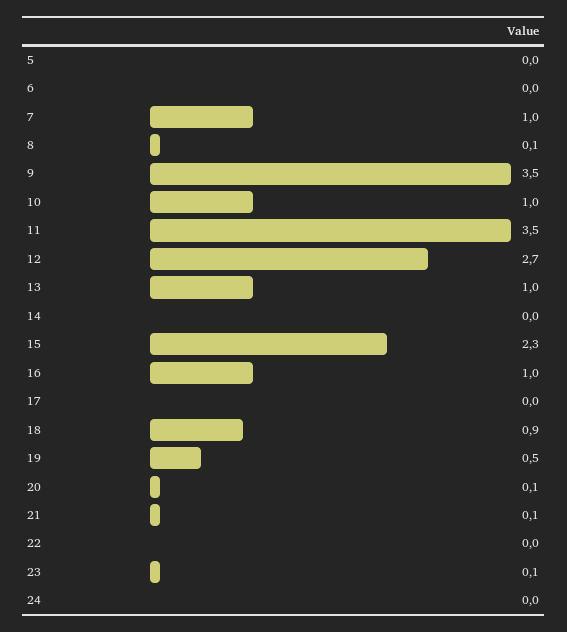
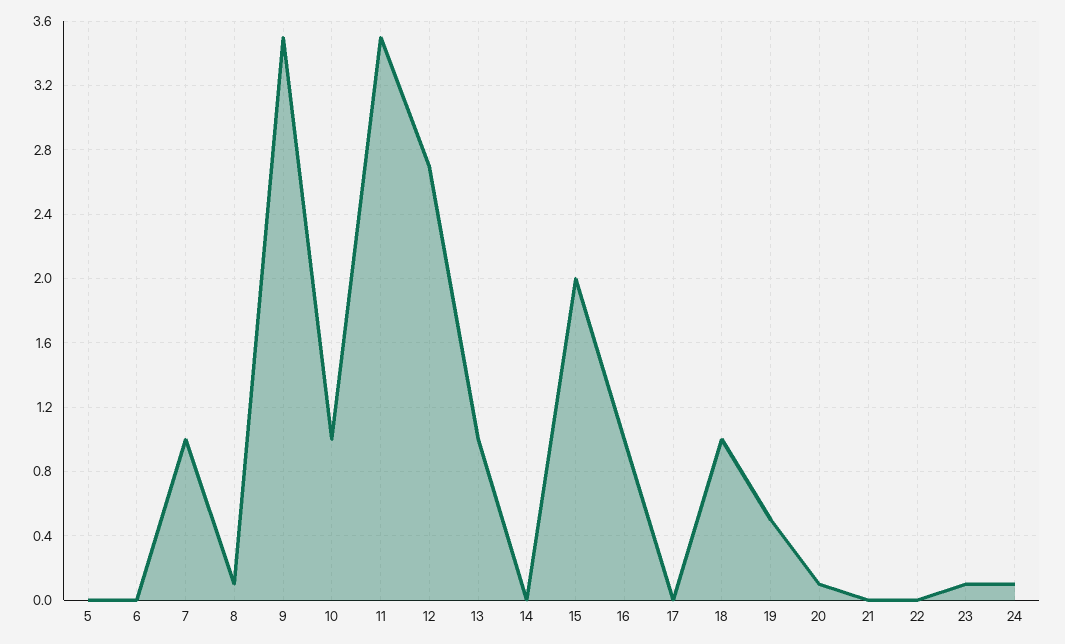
  {
    "5": 0,
    "6": 0,
    "7": 1,
    "8": 0.1,
    "9": 3.5,
    "10": 1,
    "11": 3.5,
    "12": 2.7,
    "13": 1,
    "14": 0,
-   "15": 2.3,
+   "15": 2,
    "16": 1,
    "17": 0,
-   "18": 0.9,
+   "18": 1,
    "19": 0.5,
    "20": 0.1,
-   "21": 0.1,
+   "21": 0,
    "22": 0,
    "23": 0.1,
-   "24": 0
+   "24": 0.1
  }

